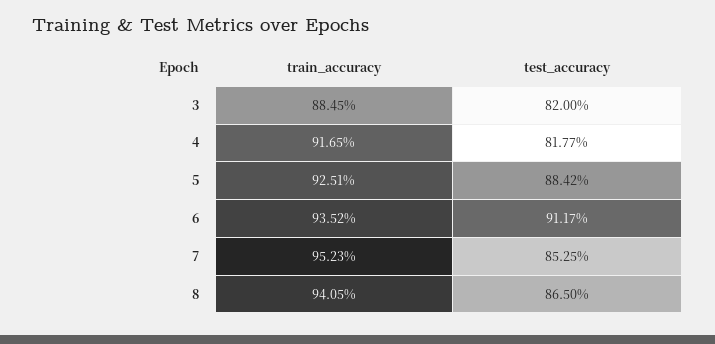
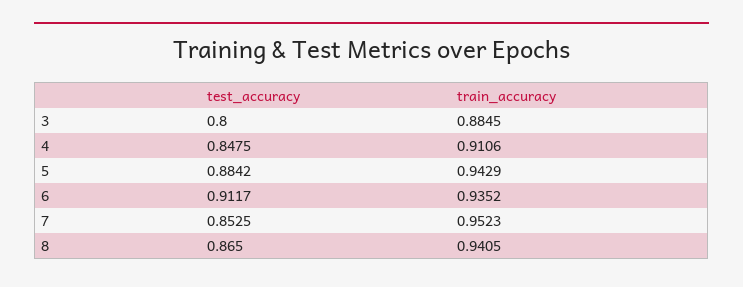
  {
    "train_accuracy": {
      "3": 0.8845,
-     "4": 0.9165,
+     "4": 0.9106,
-     "5": 0.9251,
+     "5": 0.9429,
      "6": 0.9352,
      "7": 0.9523,
      "8": 0.9405
    },
    "test_accuracy": {
-     "3": 0.82,
+     "3": 0.8,
-     "4": 0.8177,
+     "4": 0.8475,
      "5": 0.8842,
      "6": 0.9117,
      "7": 0.8525,
      "8": 0.865
    }
  }

